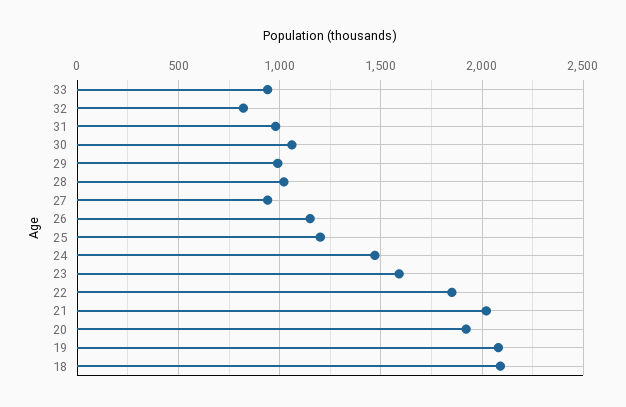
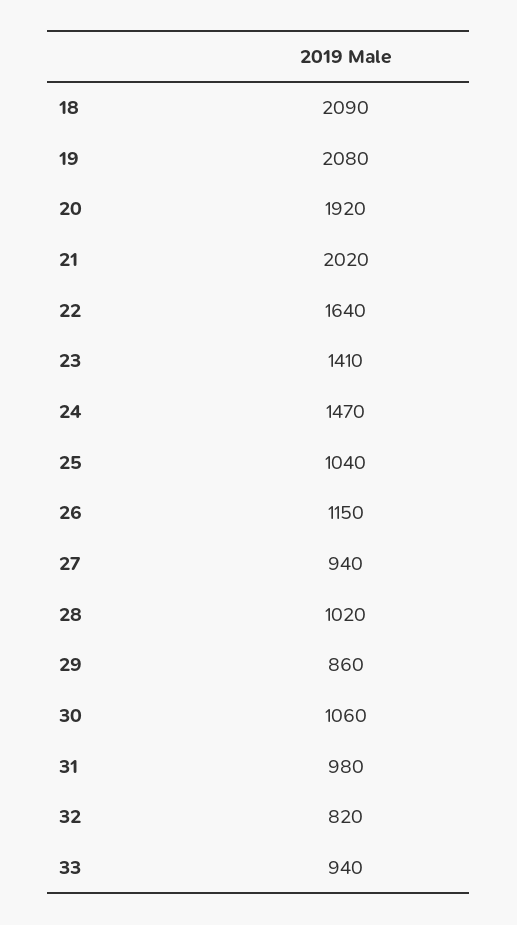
  {
    "33": 940,
    "32": 820,
    "31": 980,
    "30": 1060,
-   "29": 1000,
+   "29": 860,
    "28": 1020,
    "27": 940,
    "26": 1150,
-   "25": 1200,
+   "25": 1040,
    "24": 1470,
-   "23": 1600,
+   "23": 1410,
-   "22": 1850,
+   "22": 1640,
    "21": 2020,
    "20": 1920,
    "19": 2080,
    "18": 2090
  }

